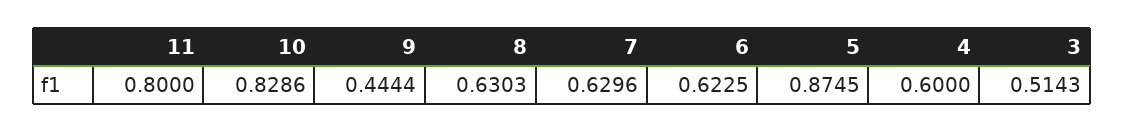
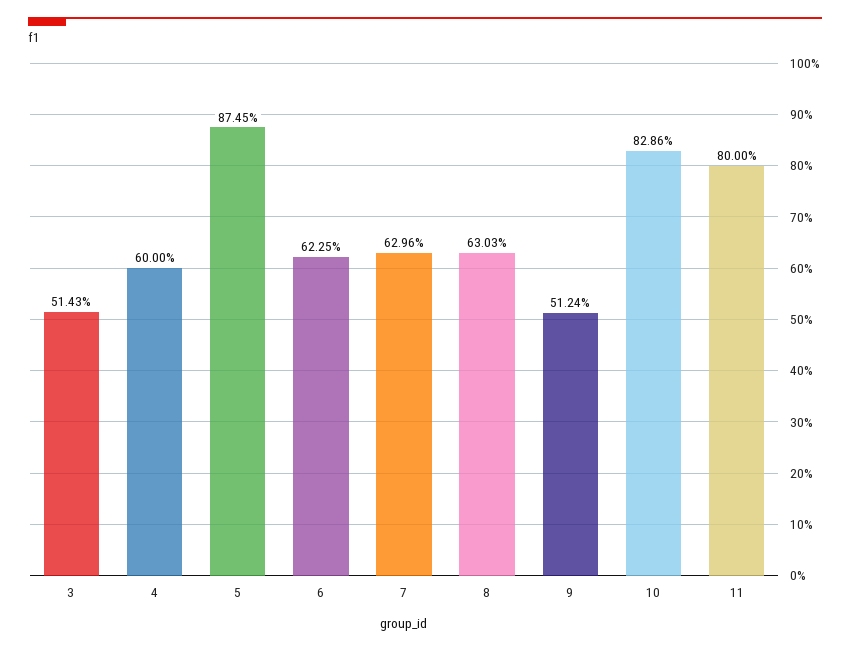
  {
    "11": 0.8,
    "10": 0.8286,
-   "9": 0.4444,
+   "9": 0.5124,
    "8": 0.6303,
    "7": 0.6296,
    "6": 0.6225,
    "5": 0.8745,
    "4": 0.6,
    "3": 0.5143
  }

